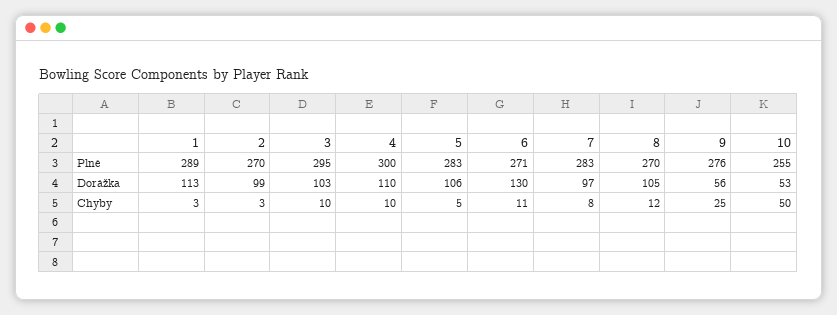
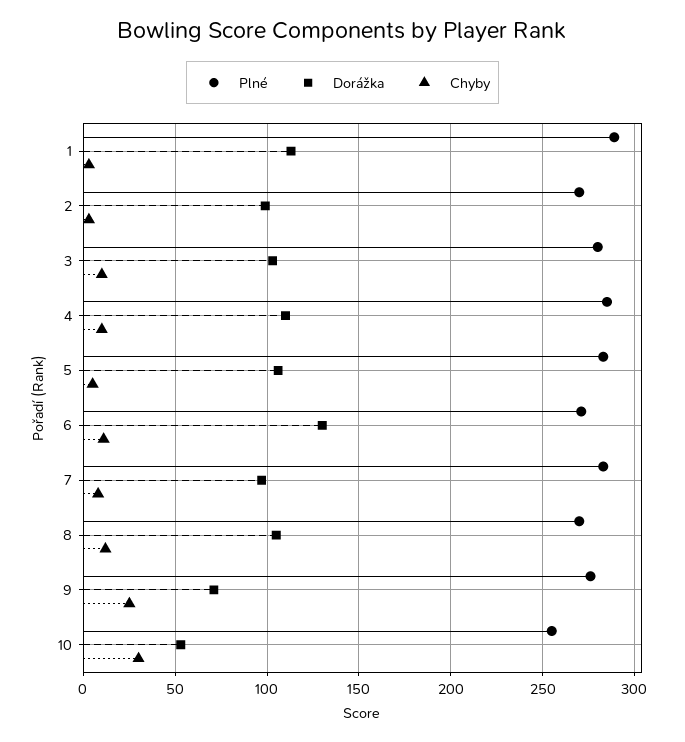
  {
    "Plné": {
      "1": 289,
      "2": 270,
-     "3": 295,
+     "3": 280,
-     "4": 300,
+     "4": 285,
      "5": 283,
      "6": 271,
      "7": 283,
      "8": 270,
      "9": 276,
      "10": 255
    },
    "Dorážka": {
      "1": 113,
      "2": 99,
      "3": 103,
      "4": 110,
      "5": 106,
      "6": 130,
      "7": 97,
      "8": 105,
-     "9": 56,
+     "9": 70,
      "10": 53
    },
    "Chyby": {
      "1": 3,
      "2": 3,
      "3": 10,
      "4": 10,
      "5": 5,
      "6": 11,
      "7": 8,
      "8": 12,
      "9": 25,
-     "10": 50
+     "10": 30
    }
  }

